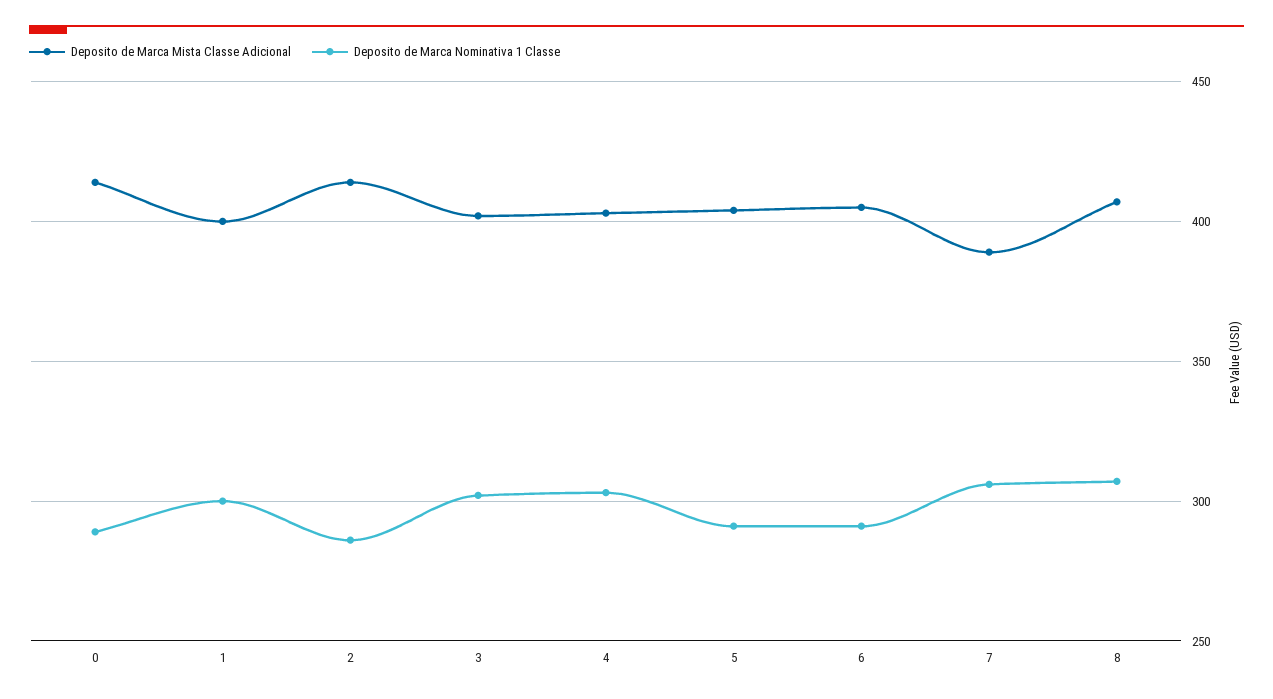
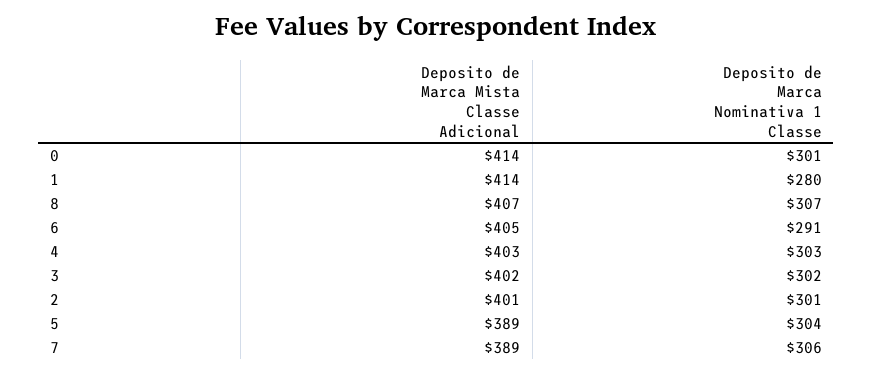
  {
    "Deposito de Marca Mista Classe Adicional": {
      "0": 414,
-     "1": 400,
+     "1": 414,
-     "2": 415,
+     "2": 401,
      "3": 402,
      "4": 403,
-     "5": 405,
+     "5": 389,
      "6": 405,
      "7": 389,
      "8": 407
    },
    "Deposito de Marca Nominativa 1 Classe": {
-     "0": 290,
+     "0": 301,
-     "1": 300,
+     "1": 280,
-     "2": 285,
+     "2": 301,
      "3": 302,
      "4": 303,
-     "5": 290,
+     "5": 304,
      "6": 291,
      "7": 306,
      "8": 307
    }
  }

